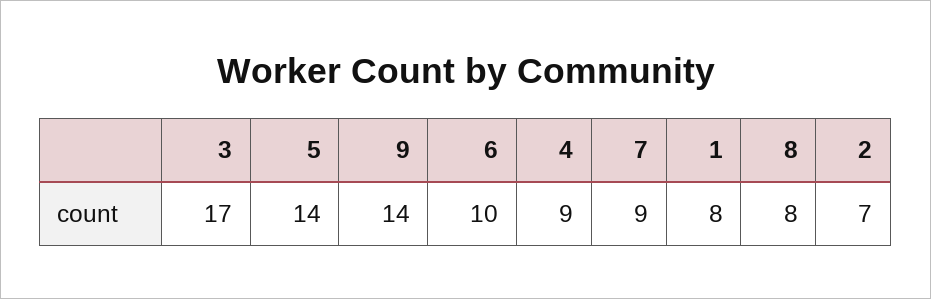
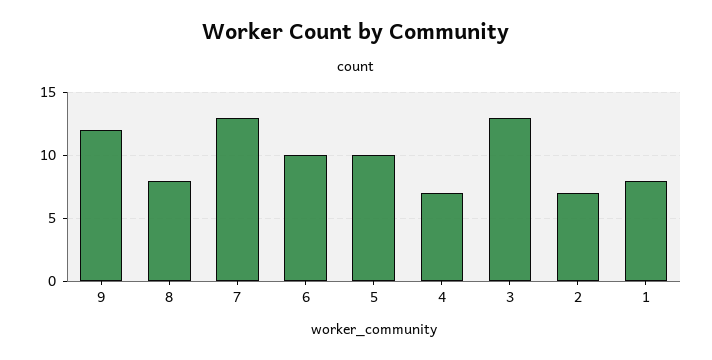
  {
-   "3": 17,
+   "3": 13,
-   "5": 14,
+   "5": 10,
-   "9": 14,
+   "9": 12,
    "6": 10,
-   "4": 9,
+   "4": 7,
-   "7": 9,
+   "7": 13,
    "1": 8,
    "8": 8,
    "2": 7
  }

